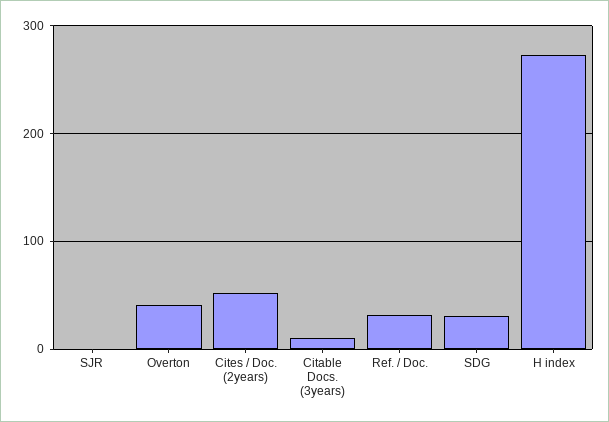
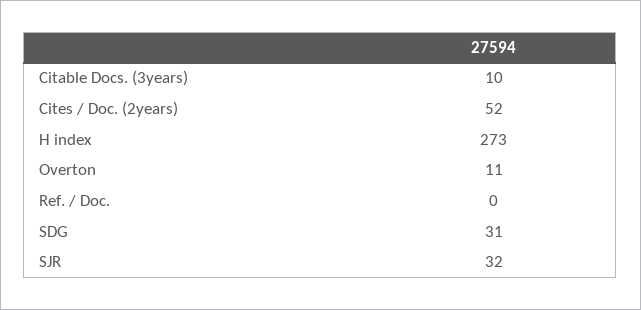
  {
-   "SJR": 0,
+   "SJR": 32,
-   "Overton": 40,
+   "Overton": 11,
    "Cites / Doc. (2years)": 52,
    "Citable Docs. (3years)": 10,
-   "Ref. / Doc.": 30,
+   "Ref. / Doc.": 0,
    "SDG": 31,
    "H index": 273
  }

